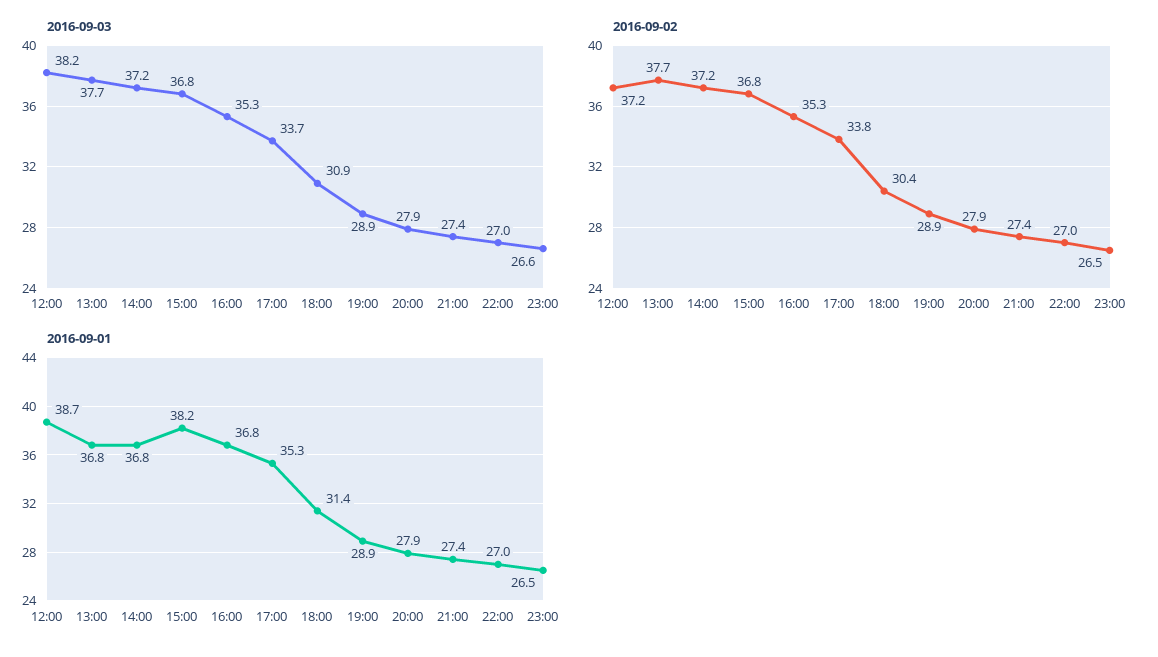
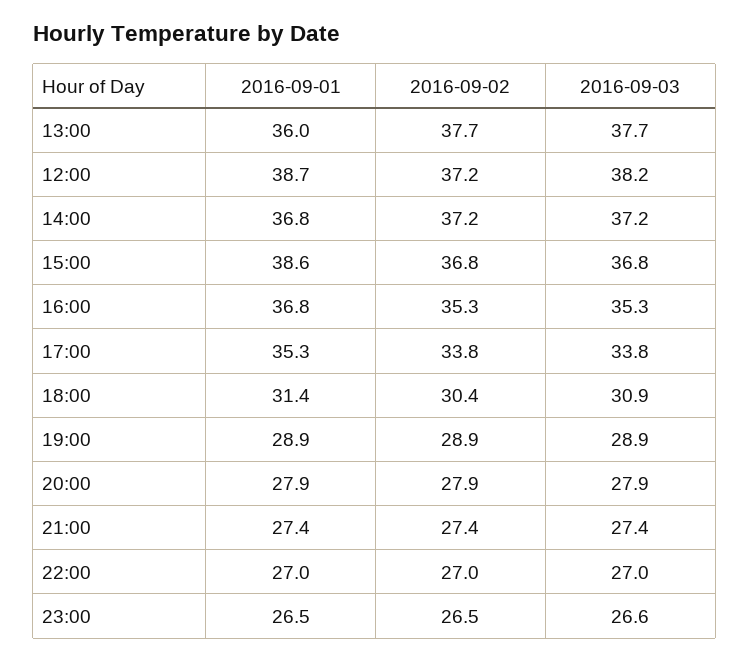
  {
    "2016-09-03": {
      "12:00": 38.2,
      "13:00": 37.7,
      "14:00": 37.2,
      "15:00": 36.8,
      "16:00": 35.3,
-     "17:00": 33.7,
+     "17:00": 33.8,
      "18:00": 30.9,
      "19:00": 28.9,
      "20:00": 27.9,
      "21:00": 27.4,
      "22:00": 27,
      "23:00": 26.6
    },
    "2016-09-02": {
      "12:00": 37.2,
      "13:00": 37.7,
      "14:00": 37.2,
      "15:00": 36.8,
      "16:00": 35.3,
      "17:00": 33.8,
      "18:00": 30.4,
      "19:00": 28.9,
      "20:00": 27.9,
      "21:00": 27.4,
      "22:00": 27,
      "23:00": 26.5
    },
    "2016-09-01": {
      "12:00": 38.7,
-     "13:00": 36.8,
+     "13:00": 36,
      "14:00": 36.8,
-     "15:00": 38.2,
+     "15:00": 38.6,
      "16:00": 36.8,
      "17:00": 35.3,
      "18:00": 31.4,
      "19:00": 28.9,
      "20:00": 27.9,
      "21:00": 27.4,
      "22:00": 27,
      "23:00": 26.5
    }
  }

